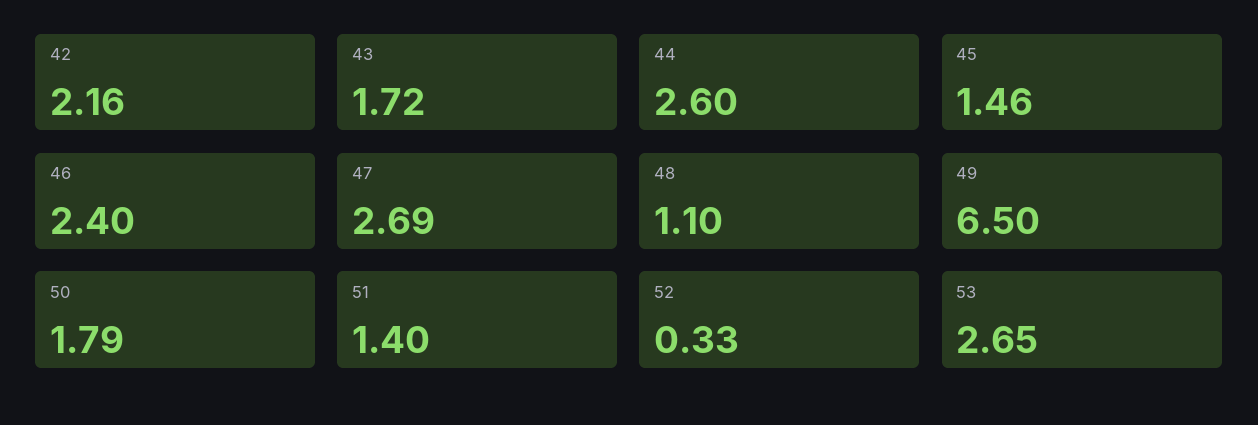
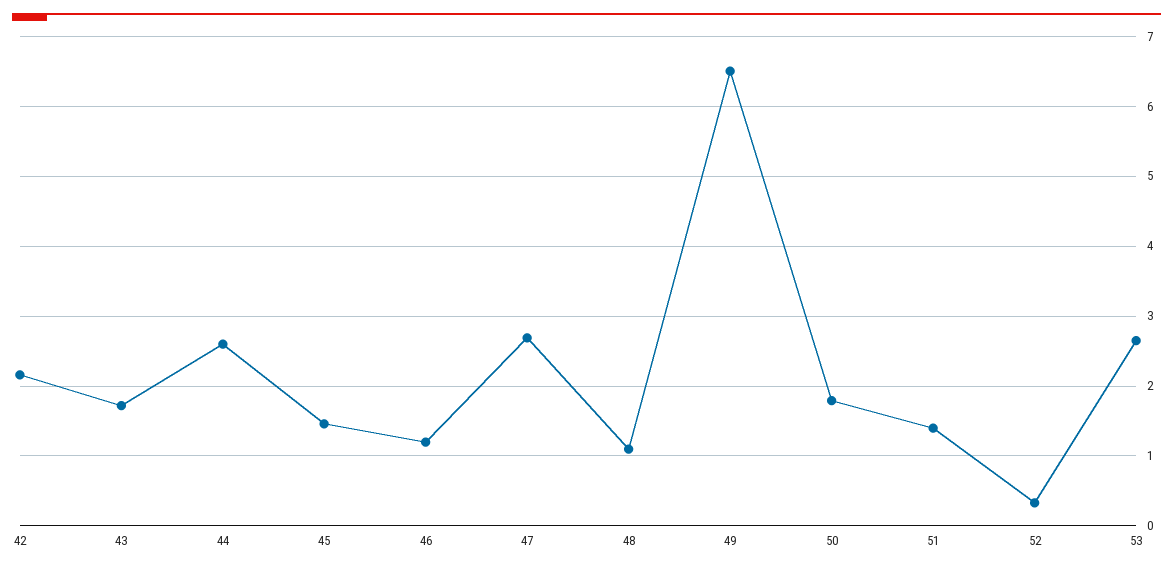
  {
    "42": 2.16,
    "43": 1.72,
    "44": 2.6,
    "45": 1.46,
-   "46": 2.4,
+   "46": 1.2,
    "47": 2.69,
    "48": 1.1,
    "49": 6.5,
    "50": 1.79,
    "51": 1.4,
    "52": 0.33,
    "53": 2.65
  }

